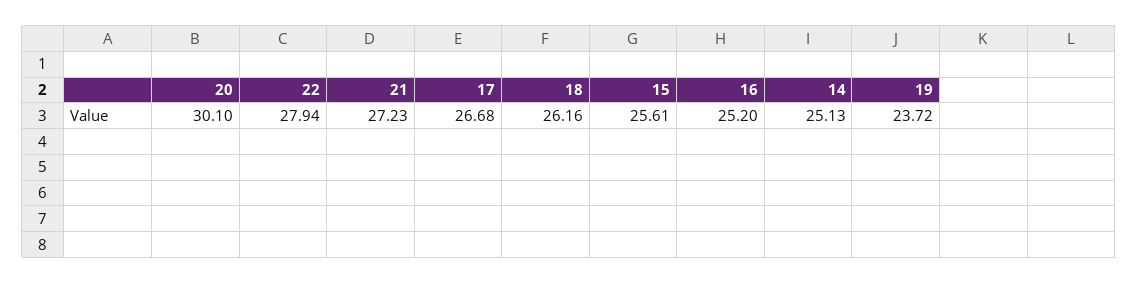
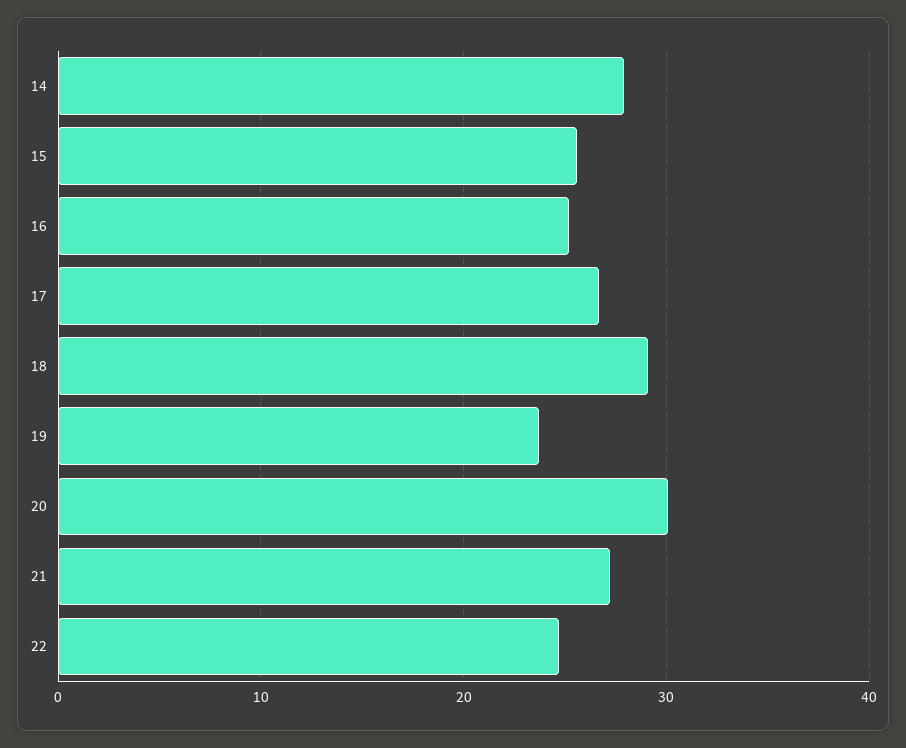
  {
    "20": 30.1,
-   "22": 27.94,
+   "22": 25,
    "21": 27.23,
    "17": 26.68,
-   "18": 26.16,
+   "18": 29,
    "15": 25.61,
    "16": 25.2,
-   "14": 25.13,
+   "14": 28,
    "19": 23.72
  }

